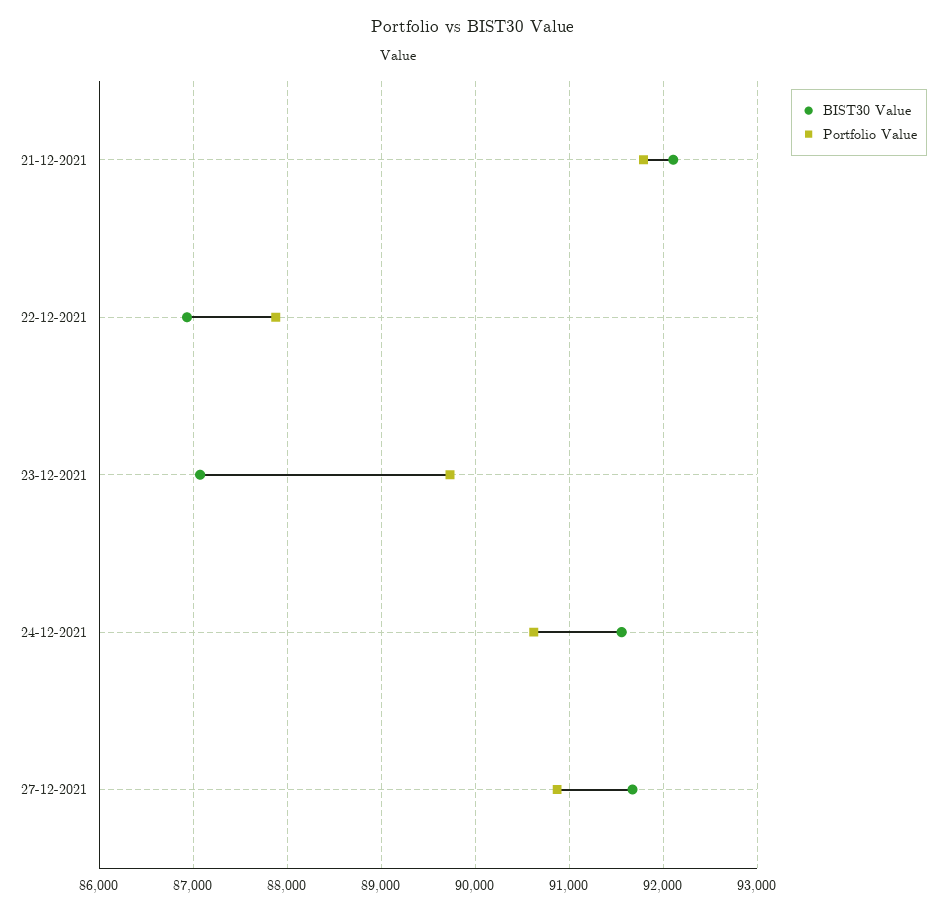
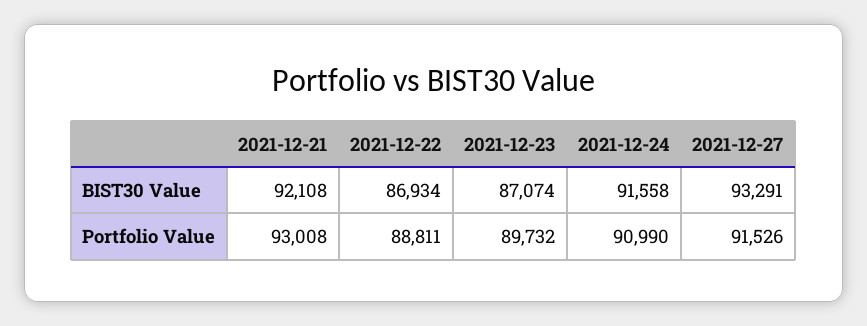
  {
    "BIST30 Value": {
      "21-12-2021": 92108,
      "22-12-2021": 86934,
      "23-12-2021": 87074,
      "24-12-2021": 91558,
-     "27-12-2021": 91700
+     "27-12-2021": 93291
    },
    "Portfolio Value": {
-     "21-12-2021": 91800,
+     "21-12-2021": 93008,
-     "22-12-2021": 87900,
+     "22-12-2021": 88811,
      "23-12-2021": 89732,
-     "24-12-2021": 90600,
+     "24-12-2021": 90990,
-     "27-12-2021": 90900
+     "27-12-2021": 91526
    }
  }

